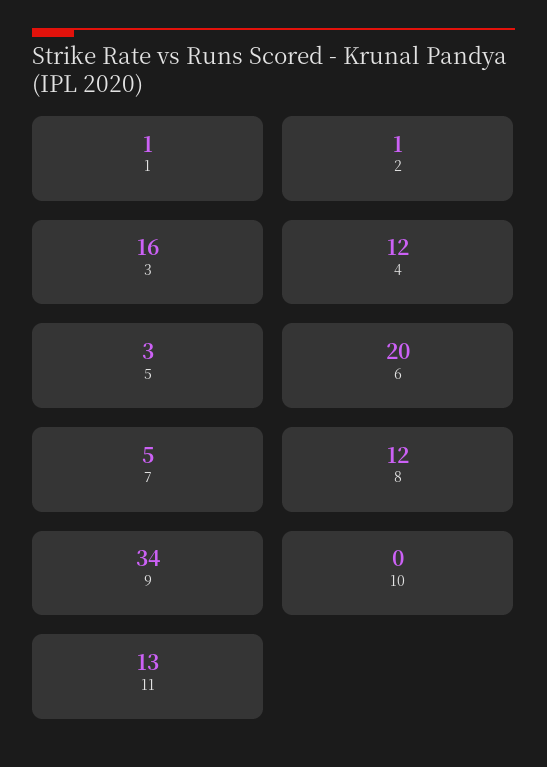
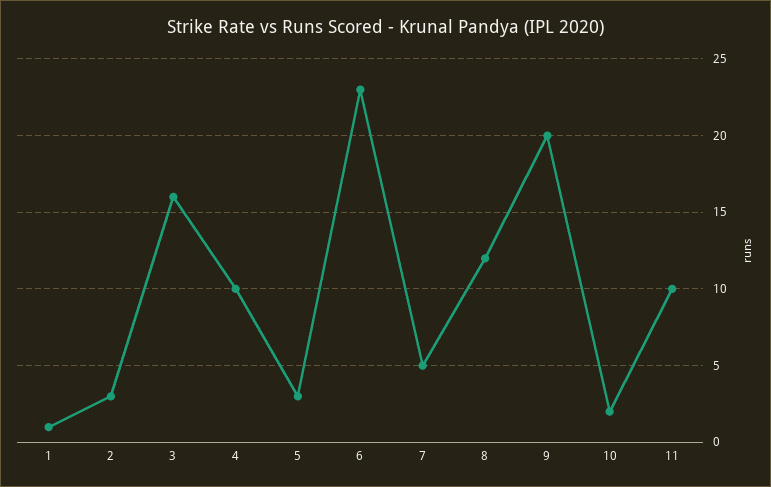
  {
    "1": 1,
-   "2": 1,
+   "2": 3,
    "3": 16,
-   "4": 12,
+   "4": 10,
    "5": 3,
-   "6": 20,
+   "6": 23,
    "7": 5,
    "8": 12,
-   "9": 34,
+   "9": 20,
-   "10": 0,
+   "10": 2,
-   "11": 13
+   "11": 10
  }

